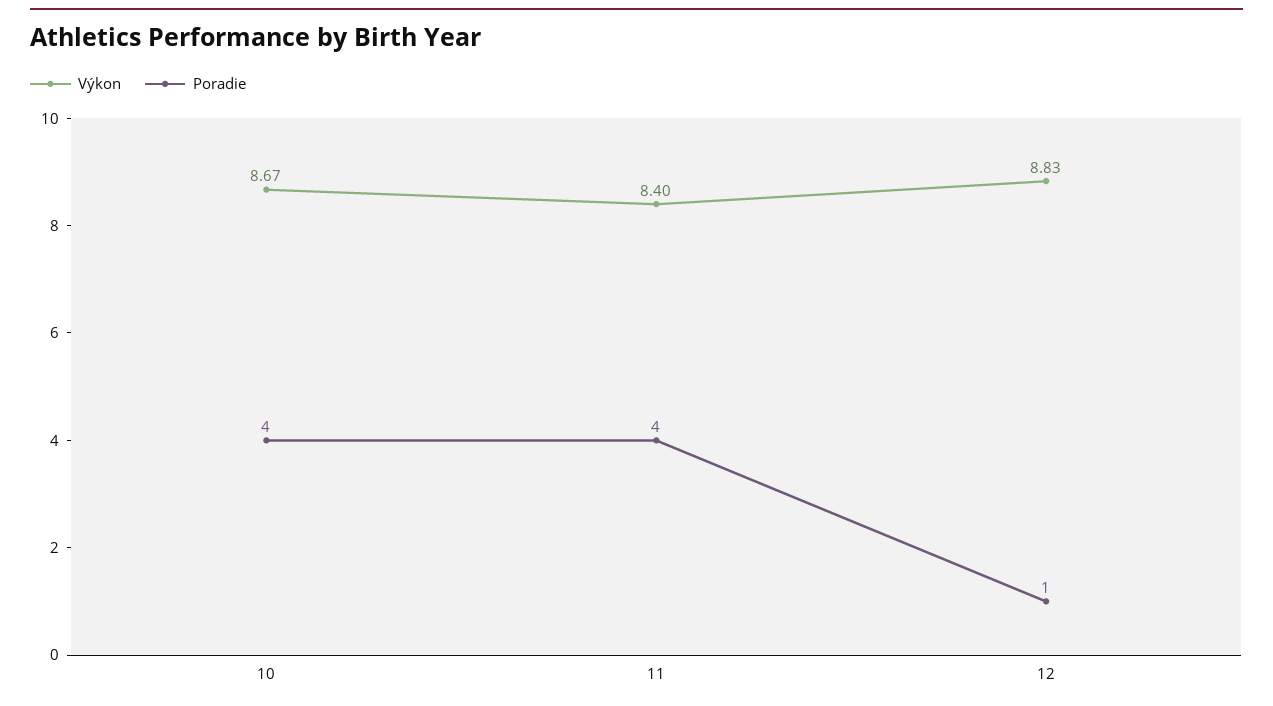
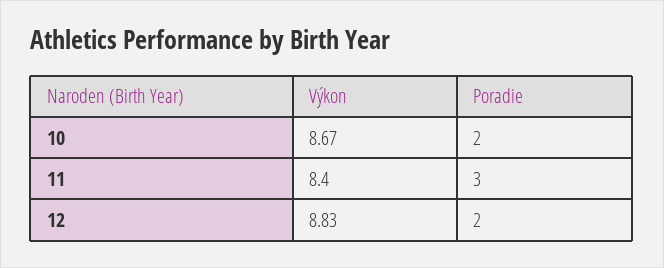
  {
    "Výkon": {
      "10": 8.67,
      "11": 8.4,
      "12": 8.83
    },
    "Poradie": {
-     "10": 4,
+     "10": 2,
-     "11": 4,
+     "11": 3,
-     "12": 1
+     "12": 2
    }
  }

